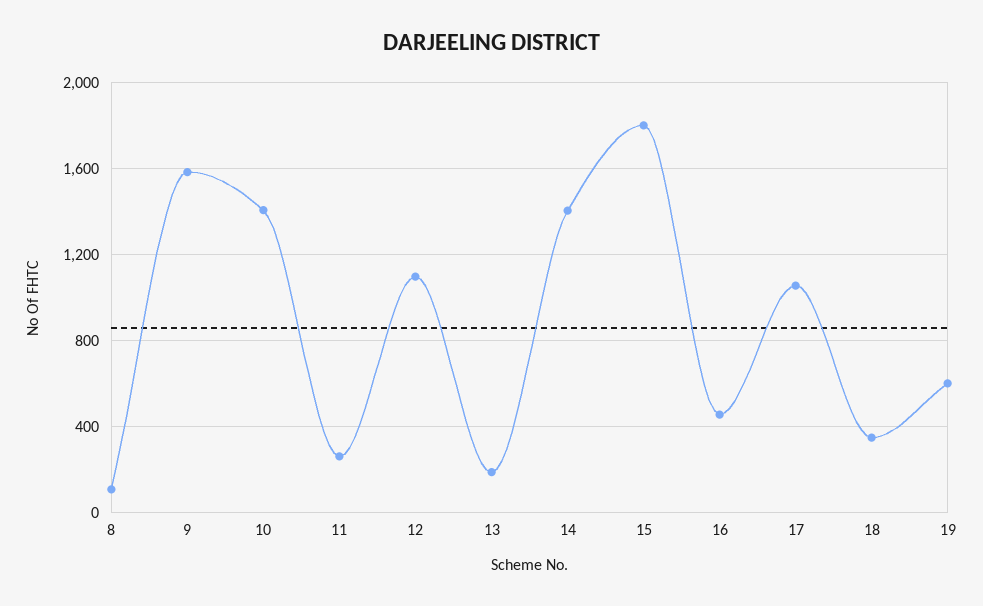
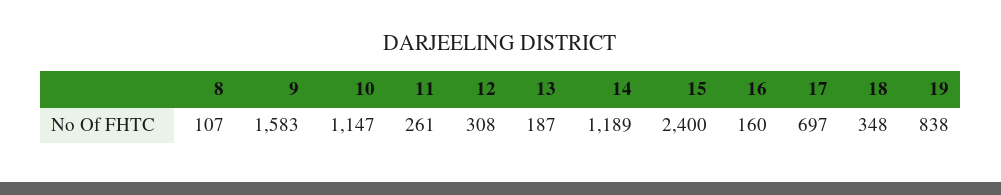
  {
    "8": 107,
    "9": 1583,
-   "10": 1400,
+   "10": 1147,
    "11": 261,
-   "12": 1100,
+   "12": 308,
    "13": 187,
-   "14": 1400,
+   "14": 1189,
-   "15": 1800,
+   "15": 2400,
-   "16": 450,
+   "16": 160,
-   "17": 1050,
+   "17": 697,
    "18": 348,
-   "19": 600
+   "19": 838
  }

